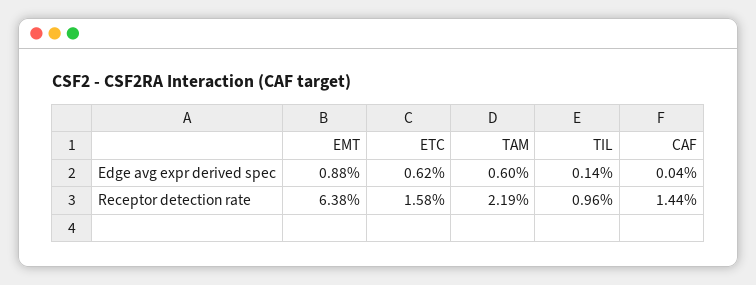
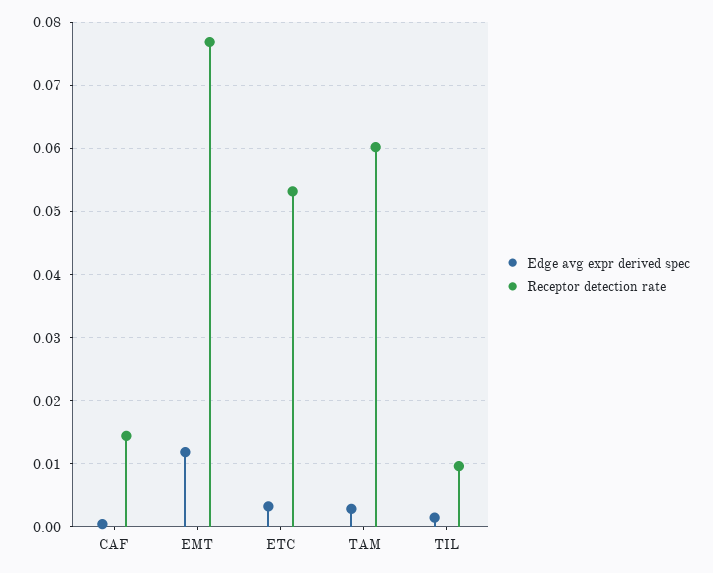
  {
    "Edge avg expr derived spec": {
-     "EMT": 0.0088,
+     "EMT": 0.012,
-     "ETC": 0.0062,
+     "ETC": 0.003,
-     "TAM": 0.006,
+     "TAM": 0.003,
      "TIL": 0.0014,
      "CAF": 0.0004
    },
    "Receptor detection rate": {
-     "EMT": 0.0638,
+     "EMT": 0.077,
-     "ETC": 0.0158,
+     "ETC": 0.053,
-     "TAM": 0.0219,
+     "TAM": 0.06,
      "TIL": 0.0096,
      "CAF": 0.0144
    }
  }

